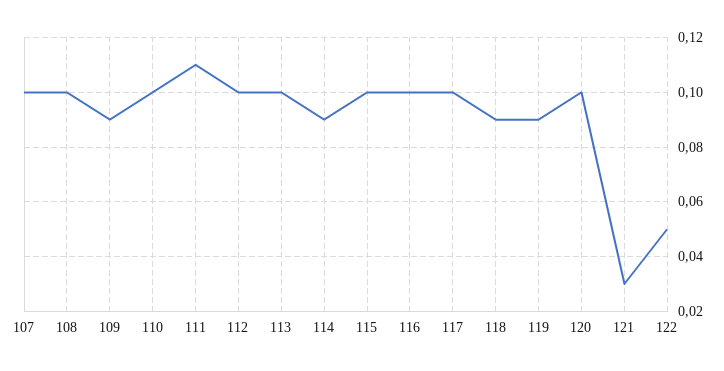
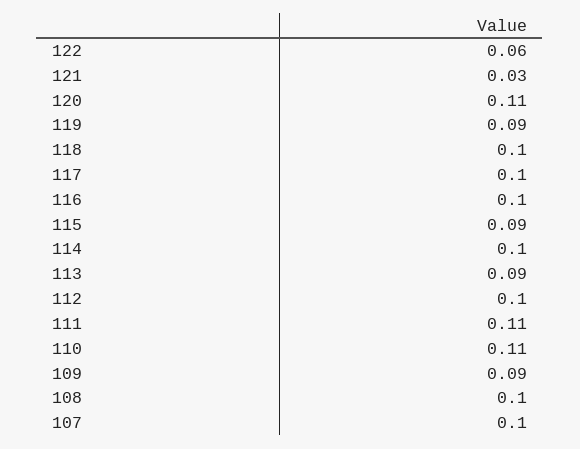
  {
    "107": 0.1,
    "108": 0.1,
    "109": 0.09,
-   "110": 0.1,
+   "110": 0.11,
    "111": 0.11,
    "112": 0.1,
-   "113": 0.1,
+   "113": 0.09,
-   "114": 0.09,
+   "114": 0.1,
-   "115": 0.1,
+   "115": 0.09,
    "116": 0.1,
    "117": 0.1,
-   "118": 0.09,
+   "118": 0.1,
    "119": 0.09,
-   "120": 0.1,
+   "120": 0.11,
    "121": 0.03,
-   "122": 0.05
+   "122": 0.06
  }

